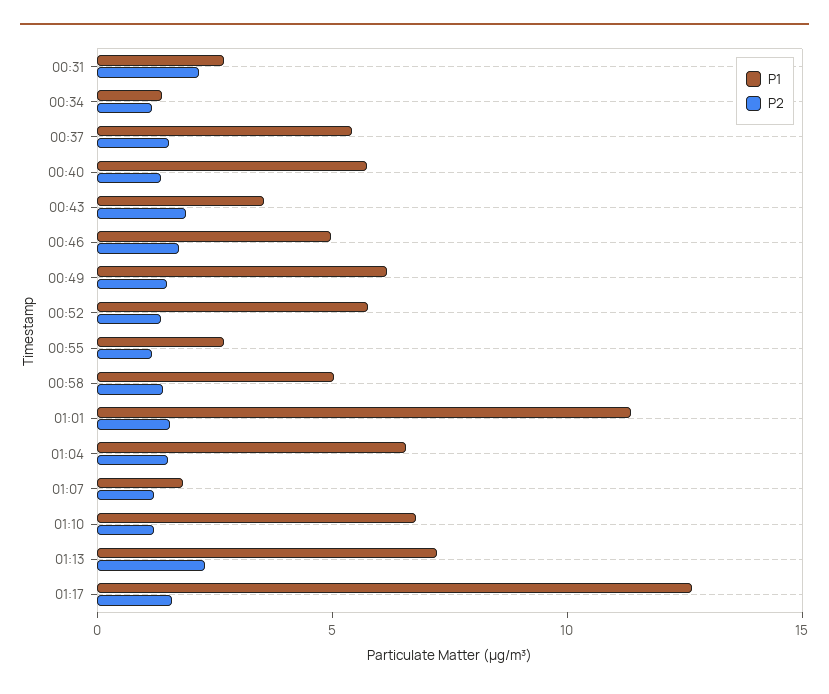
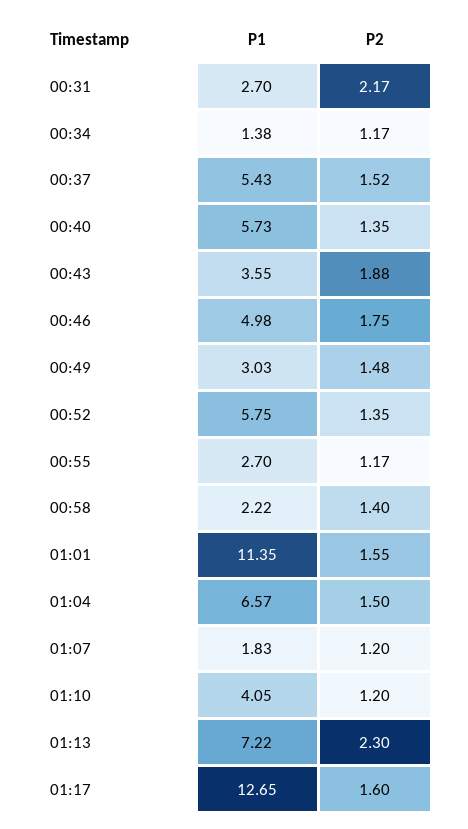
  {
    "P1": {
      "00:31": 2.7,
      "00:34": 1.38,
      "00:37": 5.43,
      "00:40": 5.73,
      "00:43": 3.55,
      "00:46": 4.98,
-     "00:49": 6,
+     "00:49": 3.03,
      "00:52": 5.75,
      "00:55": 2.7,
-     "00:58": 5,
+     "00:58": 2.22,
      "01:01": 11.35,
      "01:04": 6.57,
      "01:07": 1.83,
-     "01:10": 7,
+     "01:10": 4.05,
      "01:13": 7.22,
      "01:17": 12.65
    },
    "P2": {
      "00:31": 2.17,
      "00:34": 1.17,
      "00:37": 1.52,
      "00:40": 1.35,
      "00:43": 1.88,
      "00:46": 1.75,
      "00:49": 1.48,
      "00:52": 1.35,
      "00:55": 1.17,
      "00:58": 1.4,
      "01:01": 1.55,
      "01:04": 1.5,
      "01:07": 1.2,
      "01:10": 1.2,
      "01:13": 2.3,
      "01:17": 1.6
    }
  }

